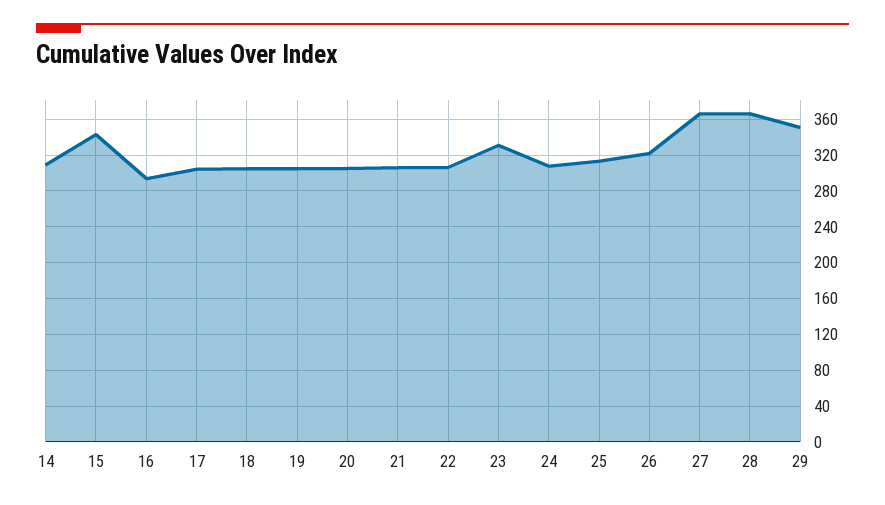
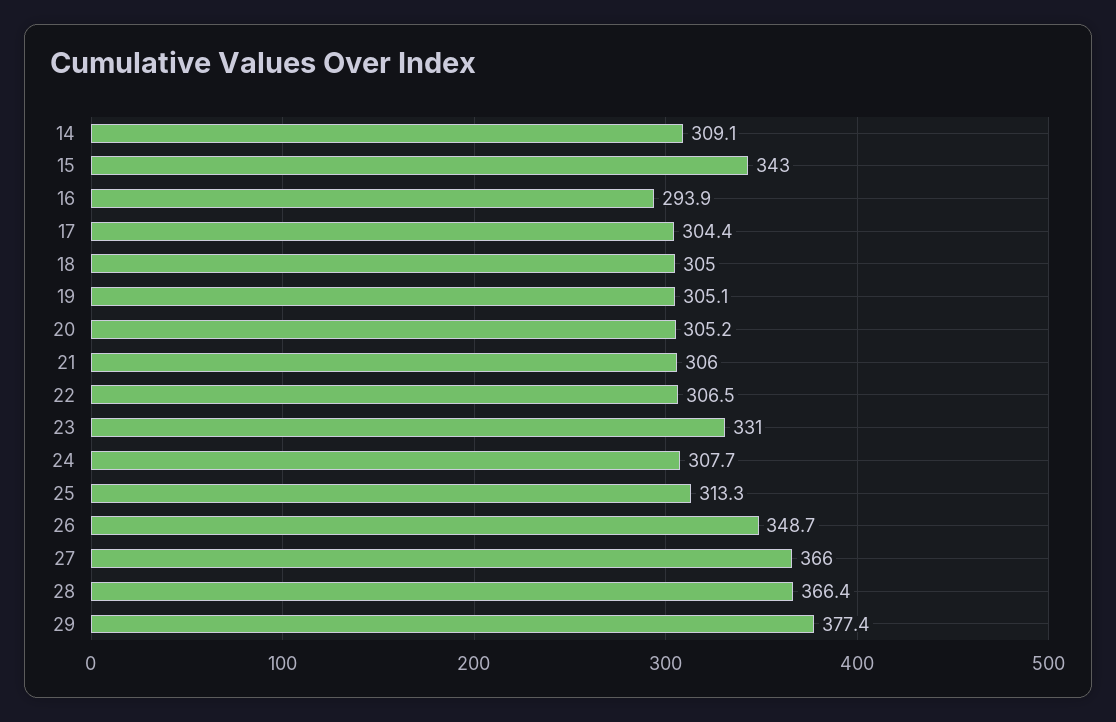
  {
    "14": 309.1,
    "15": 343,
    "16": 293.9,
    "17": 304.4,
    "18": 305,
    "19": 305.1,
    "20": 305.2,
    "21": 306,
    "22": 306.5,
    "23": 331,
    "24": 307.7,
    "25": 313.3,
-   "26": 320,
+   "26": 348.7,
    "27": 366,
    "28": 366.4,
-   "29": 350
+   "29": 377.4
  }

